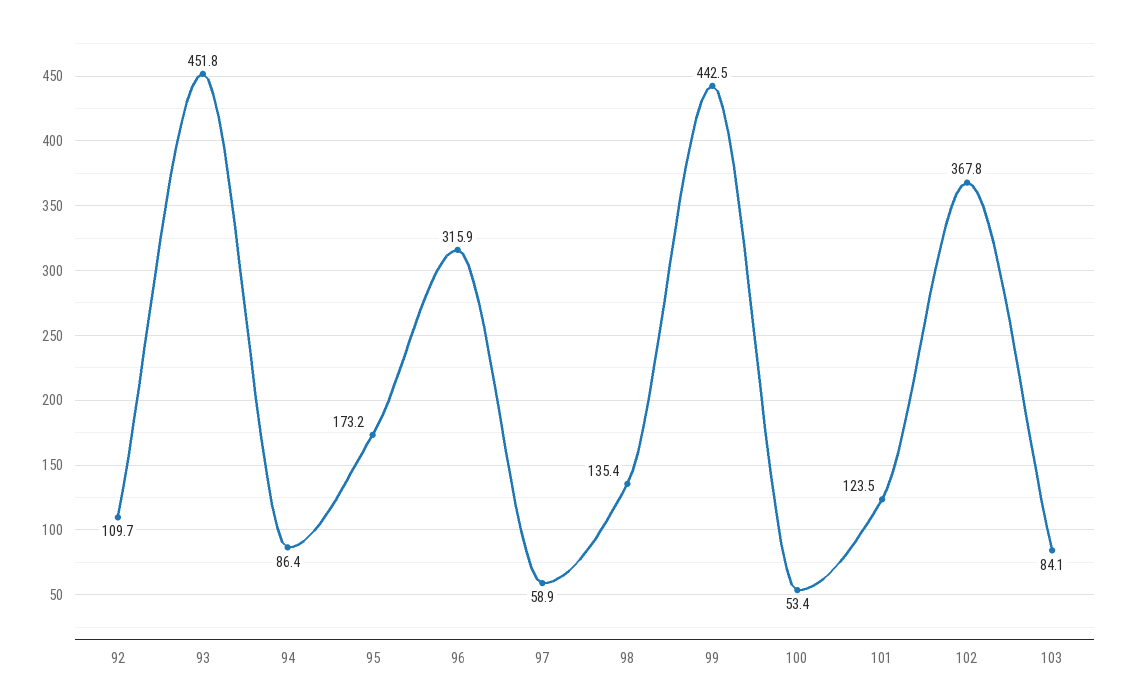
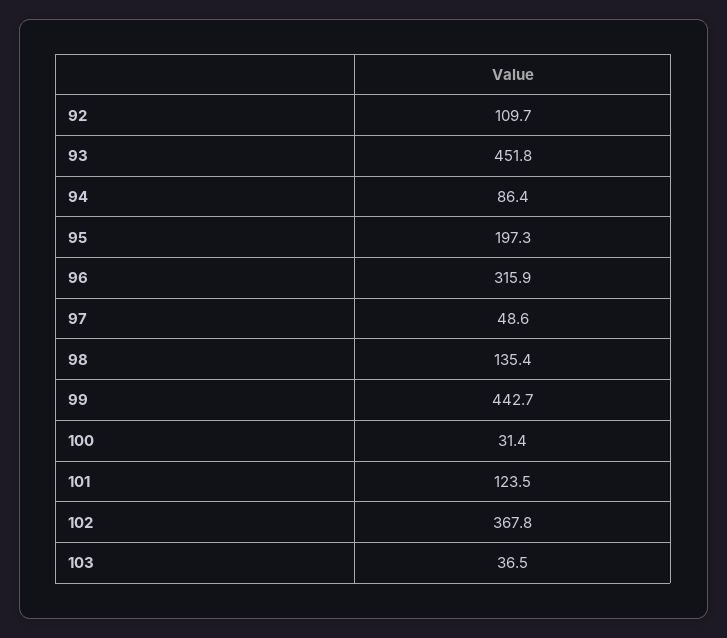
  {
    "92": 109.7,
    "93": 451.8,
    "94": 86.4,
-   "95": 173.2,
+   "95": 197.3,
    "96": 315.9,
-   "97": 58.9,
+   "97": 48.6,
    "98": 135.4,
-   "99": 442.5,
+   "99": 442.7,
-   "100": 53.4,
+   "100": 31.4,
    "101": 123.5,
    "102": 367.8,
-   "103": 84.1
+   "103": 36.5
  }

